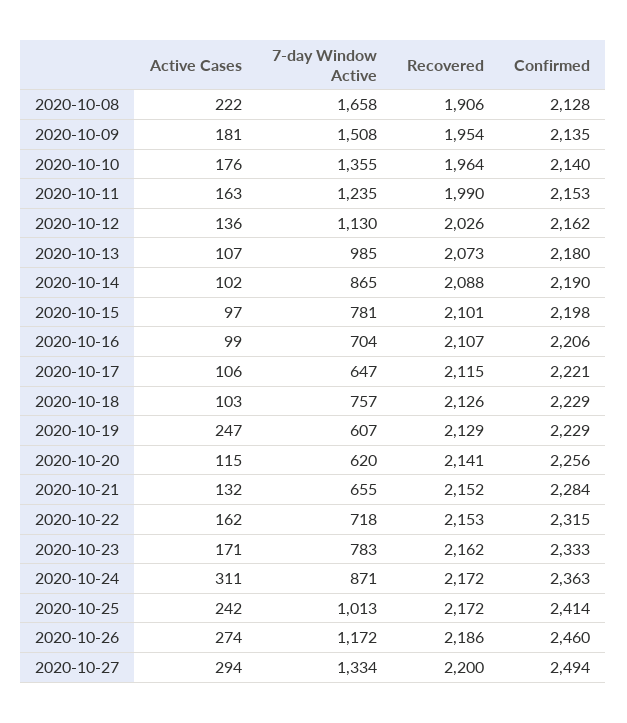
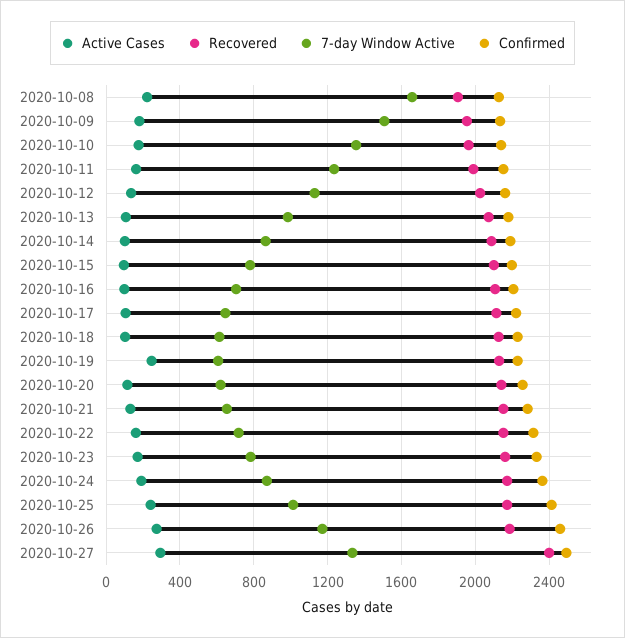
  {
    "Active Cases": {
      "2020-10-08": 222,
      "2020-10-09": 181,
      "2020-10-10": 176,
      "2020-10-11": 163,
      "2020-10-12": 136,
      "2020-10-13": 107,
      "2020-10-14": 102,
      "2020-10-15": 97,
      "2020-10-16": 99,
      "2020-10-17": 106,
      "2020-10-18": 103,
      "2020-10-19": 247,
      "2020-10-20": 115,
      "2020-10-21": 132,
      "2020-10-22": 162,
      "2020-10-23": 171,
-     "2020-10-24": 311,
+     "2020-10-24": 200,
      "2020-10-25": 242,
      "2020-10-26": 274,
      "2020-10-27": 294
    },
    "7-day Window Active": {
      "2020-10-08": 1658,
      "2020-10-09": 1508,
      "2020-10-10": 1355,
      "2020-10-11": 1235,
      "2020-10-12": 1130,
      "2020-10-13": 985,
      "2020-10-14": 865,
      "2020-10-15": 781,
      "2020-10-16": 704,
      "2020-10-17": 647,
-     "2020-10-18": 757,
+     "2020-10-18": 600,
      "2020-10-19": 607,
      "2020-10-20": 620,
      "2020-10-21": 655,
      "2020-10-22": 718,
      "2020-10-23": 783,
      "2020-10-24": 871,
      "2020-10-25": 1013,
      "2020-10-26": 1172,
      "2020-10-27": 1334
    },
    "Recovered": {
      "2020-10-08": 1906,
      "2020-10-09": 1954,
      "2020-10-10": 1964,
      "2020-10-11": 1990,
      "2020-10-12": 2026,
      "2020-10-13": 2073,
      "2020-10-14": 2088,
      "2020-10-15": 2101,
      "2020-10-16": 2107,
      "2020-10-17": 2115,
      "2020-10-18": 2126,
      "2020-10-19": 2129,
      "2020-10-20": 2141,
      "2020-10-21": 2152,
      "2020-10-22": 2153,
      "2020-10-23": 2162,
      "2020-10-24": 2172,
      "2020-10-25": 2172,
      "2020-10-26": 2186,
-     "2020-10-27": 2200
+     "2020-10-27": 2400
    },
    "Confirmed": {
      "2020-10-08": 2128,
      "2020-10-09": 2135,
      "2020-10-10": 2140,
      "2020-10-11": 2153,
      "2020-10-12": 2162,
      "2020-10-13": 2180,
      "2020-10-14": 2190,
      "2020-10-15": 2198,
      "2020-10-16": 2206,
      "2020-10-17": 2221,
      "2020-10-18": 2229,
      "2020-10-19": 2229,
      "2020-10-20": 2256,
      "2020-10-21": 2284,
      "2020-10-22": 2315,
      "2020-10-23": 2333,
      "2020-10-24": 2363,
      "2020-10-25": 2414,
      "2020-10-26": 2460,
      "2020-10-27": 2494
    }
  }

